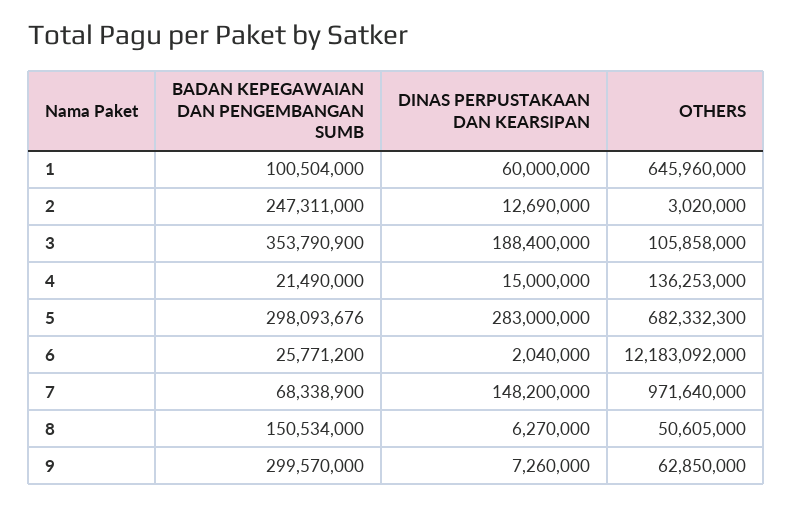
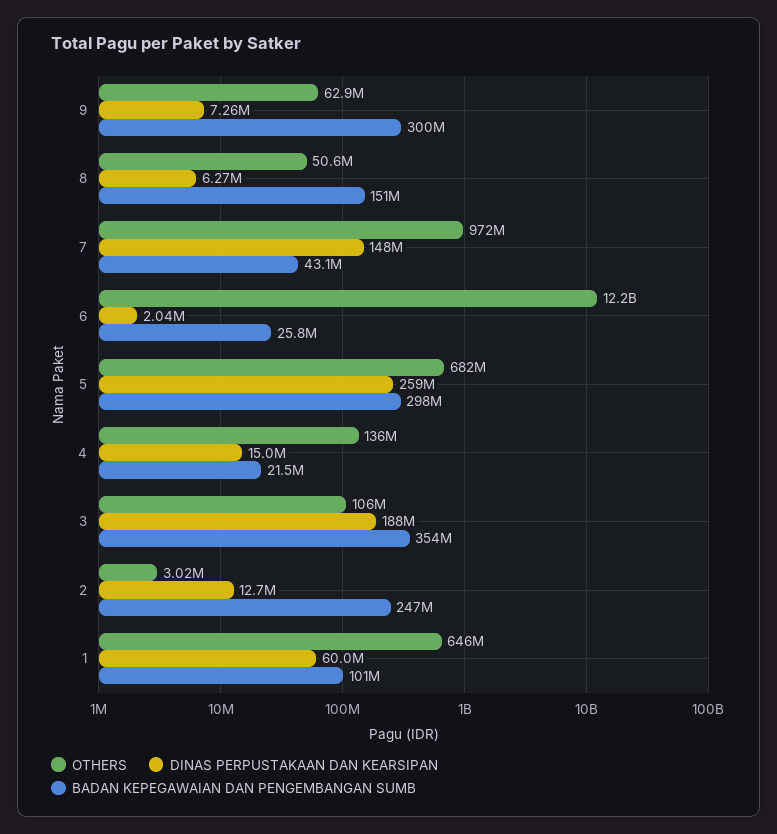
  {
    "BADAN KEPEGAWAIAN DAN PENGEMBANGAN SUMB": {
      "1": 100504000,
      "2": 247311000,
      "3": 353790900,
      "4": 21490000,
      "5": 298093676,
      "6": 25771200,
-     "7": 68338900,
+     "7": 43100000,
      "8": 150534000,
      "9": 299570000
    },
    "DINAS PERPUSTAKAAN DAN KEARSIPAN": {
      "1": 60000000,
      "2": 12690000,
      "3": 188400000,
      "4": 15000000,
-     "5": 283000000,
+     "5": 259000000,
      "6": 2040000,
      "7": 148200000,
      "8": 6270000,
      "9": 7260000
    },
    "OTHERS": {
      "1": 645960000,
      "2": 3020000,
      "3": 105858000,
      "4": 136253000,
      "5": 682332300,
      "6": 12183092000,
      "7": 971640000,
      "8": 50605000,
      "9": 62850000
    }
  }

